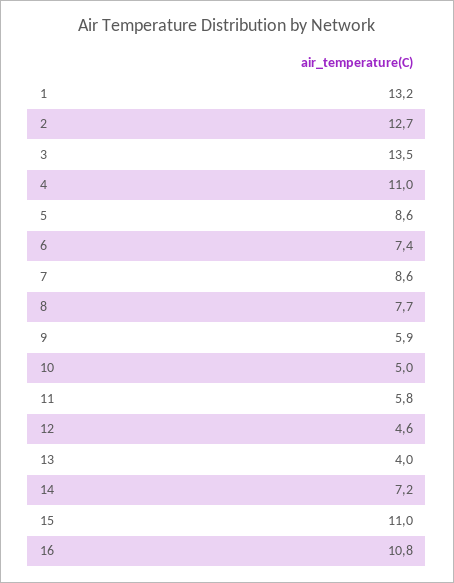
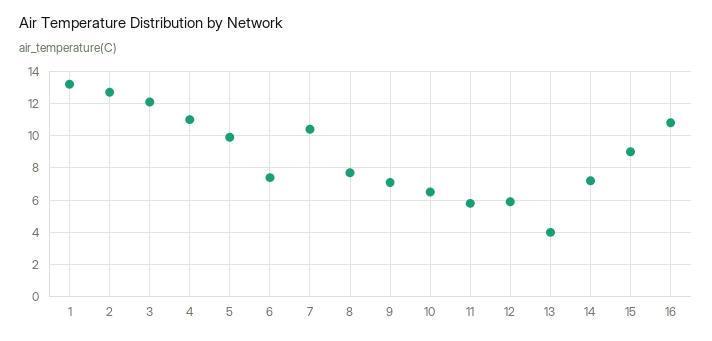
  {
    "1": 13.2,
    "2": 12.7,
-   "3": 13.5,
+   "3": 12,
    "4": 11,
-   "5": 8.6,
+   "5": 10,
    "6": 7.4,
-   "7": 8.6,
+   "7": 10.5,
    "8": 7.7,
-   "9": 5.9,
+   "9": 7,
-   "10": 5,
+   "10": 6.5,
    "11": 5.8,
-   "12": 4.6,
+   "12": 6,
    "13": 4,
    "14": 7.2,
-   "15": 11,
+   "15": 9,
    "16": 10.8
  }

